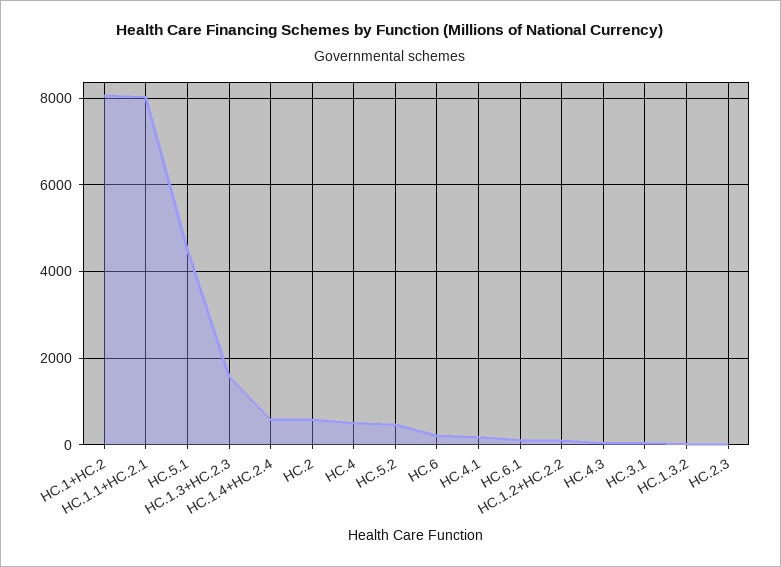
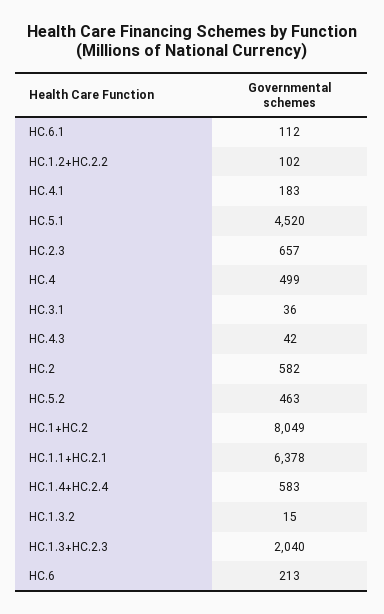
  {
    "HC.1+HC.2": 8049,
-   "HC.1.1+HC.2.1": 8000,
+   "HC.1.1+HC.2.1": 6378,
    "HC.5.1": 4520,
-   "HC.1.3+HC.2.3": 1600,
+   "HC.1.3+HC.2.3": 2040,
    "HC.1.4+HC.2.4": 583,
    "HC.2": 582,
    "HC.4": 499,
    "HC.5.2": 463,
    "HC.6": 213,
    "HC.4.1": 183,
    "HC.6.1": 112,
    "HC.1.2+HC.2.2": 102,
    "HC.4.3": 42,
    "HC.3.1": 36,
    "HC.1.3.2": 15,
-   "HC.2.3": 0
+   "HC.2.3": 657
  }

